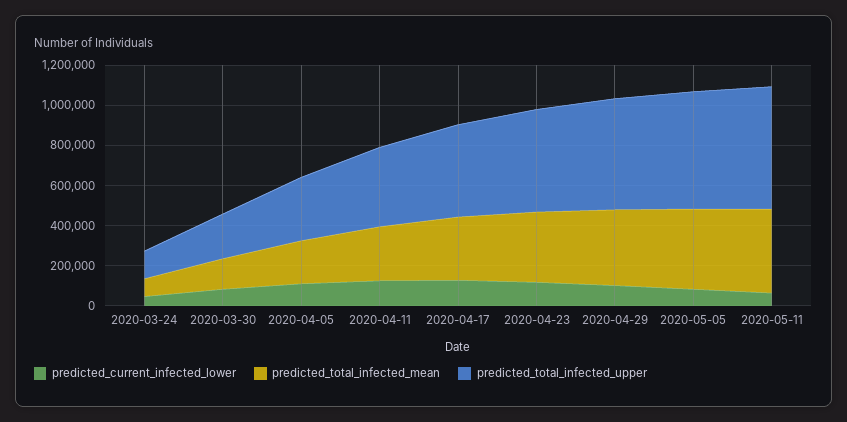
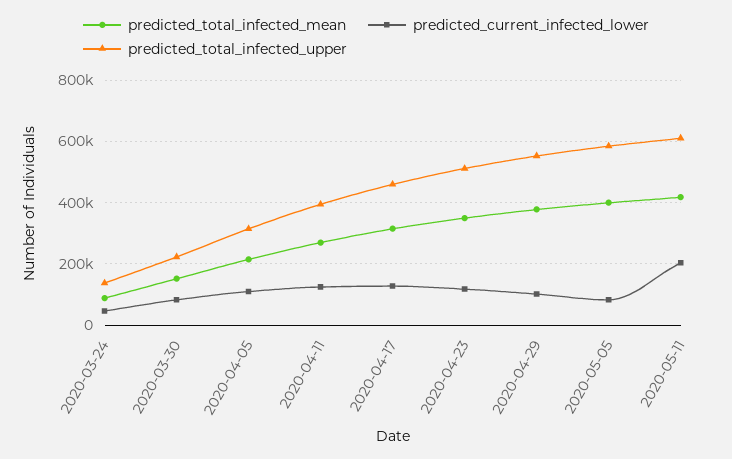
  {
    "predicted_current_infected_lower": {
      "2020-03-24": 40000,
      "2020-03-30": 80000,
      "2020-04-05": 120000,
      "2020-04-11": 120000,
      "2020-04-17": 120000,
      "2020-04-23": 120000,
      "2020-04-29": 100000,
      "2020-05-05": 80000,
-     "2020-05-11": 50000
+     "2020-05-11": 200000
    },
    "predicted_total_infected_mean": {
      "2020-03-24": 80000,
      "2020-03-30": 160000,
      "2020-04-05": 220000,
      "2020-04-11": 280000,
      "2020-04-17": 320000,
      "2020-04-23": 360000,
      "2020-04-29": 380000,
      "2020-05-05": 400000,
      "2020-05-11": 420000
    },
    "predicted_total_infected_upper": {
      "2020-03-24": 140000,
      "2020-03-30": 220000,
      "2020-04-05": 320000,
      "2020-04-11": 400000,
      "2020-04-17": 460000,
      "2020-04-23": 520000,
      "2020-04-29": 560000,
      "2020-05-05": 580000,
      "2020-05-11": 620000
    }
  }

